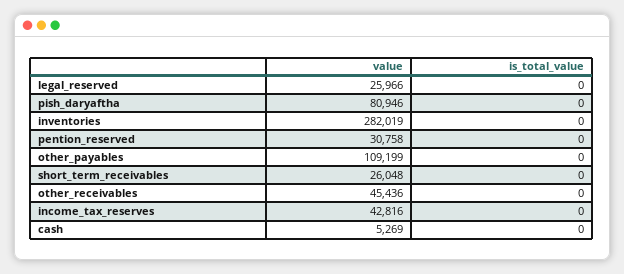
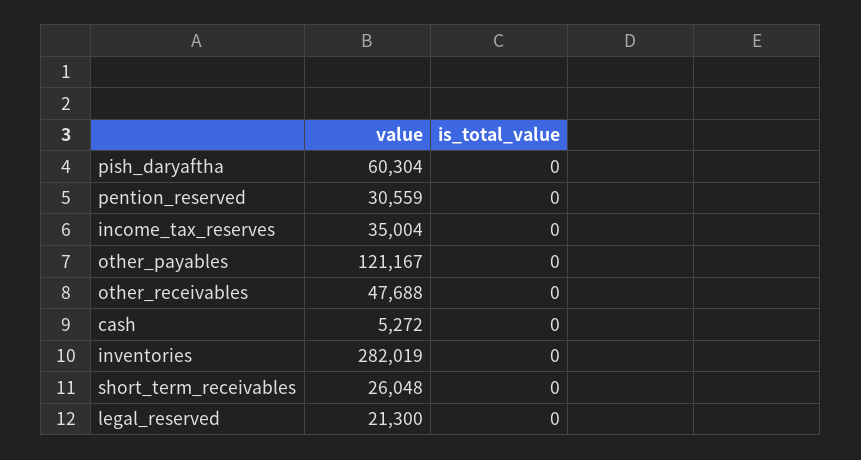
  {
    "value": {
-     "legal_reserved": 25966,
+     "legal_reserved": 21300,
-     "pish_daryaftha": 80946,
+     "pish_daryaftha": 60304,
      "inventories": 282019,
-     "pention_reserved": 30758,
+     "pention_reserved": 30559,
-     "other_payables": 109199,
+     "other_payables": 121167,
      "short_term_receivables": 26048,
-     "other_receivables": 45436,
+     "other_receivables": 47688,
-     "income_tax_reserves": 42816,
+     "income_tax_reserves": 35004,
-     "cash": 5269
+     "cash": 5272
    },
    "is_total_value": {
      "legal_reserved": 0,
      "pish_daryaftha": 0,
      "inventories": 0,
      "pention_reserved": 0,
      "other_payables": 0,
      "short_term_receivables": 0,
      "other_receivables": 0,
      "income_tax_reserves": 0,
      "cash": 0
    }
  }

